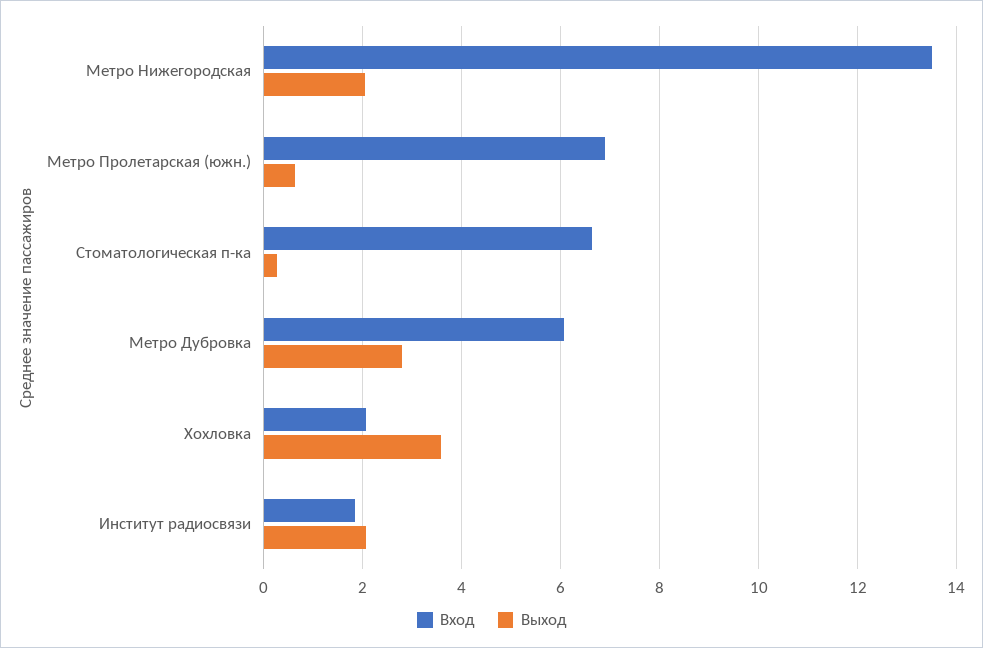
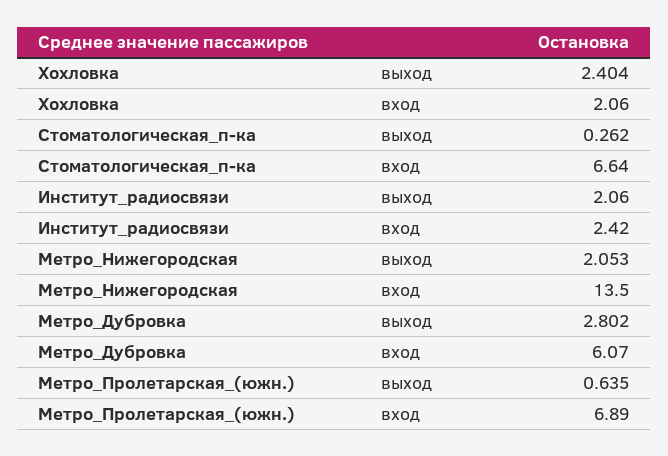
  {
    "Вход": {
      "Метро Нижегородская": 13.5,
      "Метро Пролетарская (южн.)": 6.89,
      "Стоматологическая п-ка": 6.64,
      "Метро Дубровка": 6.07,
      "Хохловка": 2.06,
-     "Институт радиосвязи": 1.8
+     "Институт радиосвязи": 2.42
    },
    "Выход": {
      "Метро Нижегородская": 2.053,
      "Метро Пролетарская (южн.)": 0.635,
      "Стоматологическая п-ка": 0.262,
      "Метро Дубровка": 2.802,
-     "Хохловка": 3.6,
+     "Хохловка": 2.404,
      "Институт радиосвязи": 2.06
    }
  }

